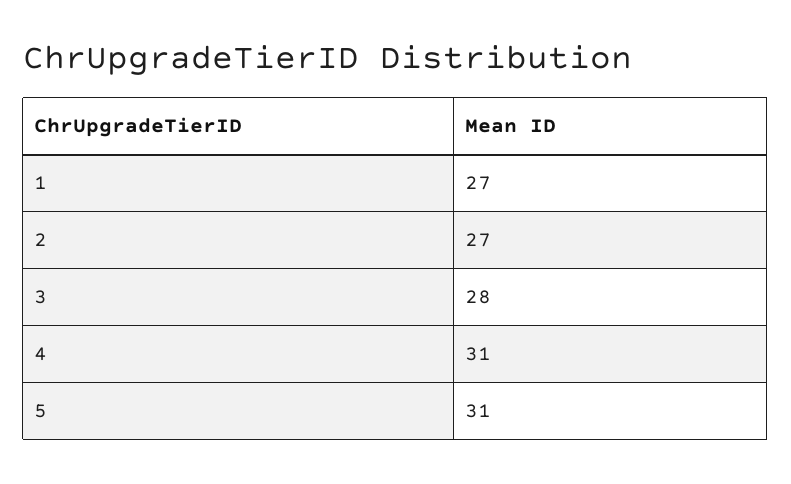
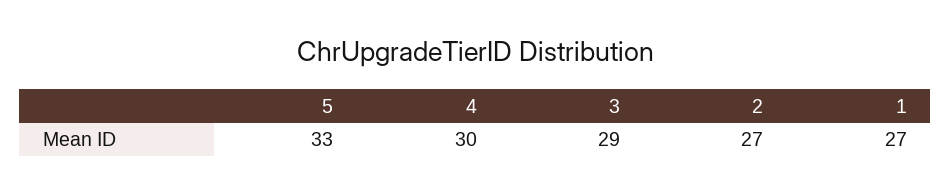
  {
    "1": 27,
    "2": 27,
-   "3": 28,
+   "3": 29,
-   "4": 31,
+   "4": 30,
-   "5": 31
+   "5": 33
  }

